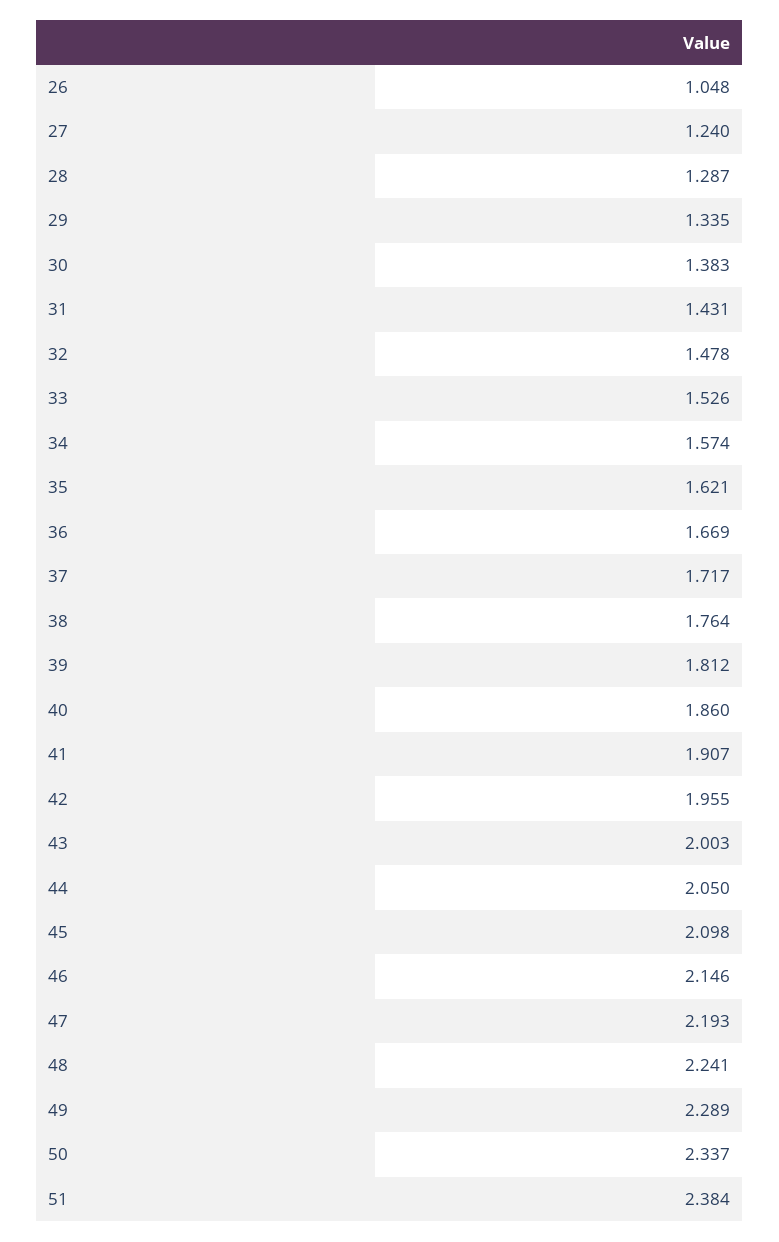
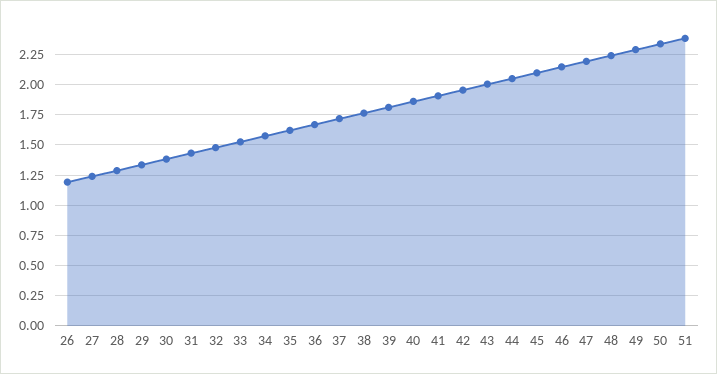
  {
-   "26": 1.048,
+   "26": 1.2,
    "27": 1.24,
    "28": 1.287,
    "29": 1.335,
    "30": 1.383,
    "31": 1.431,
    "32": 1.478,
    "33": 1.526,
    "34": 1.574,
    "35": 1.621,
    "36": 1.669,
    "37": 1.717,
    "38": 1.764,
    "39": 1.812,
    "40": 1.86,
    "41": 1.907,
    "42": 1.955,
    "43": 2.003,
    "44": 2.05,
    "45": 2.098,
    "46": 2.146,
    "47": 2.193,
    "48": 2.241,
    "49": 2.289,
    "50": 2.337,
    "51": 2.384
  }

